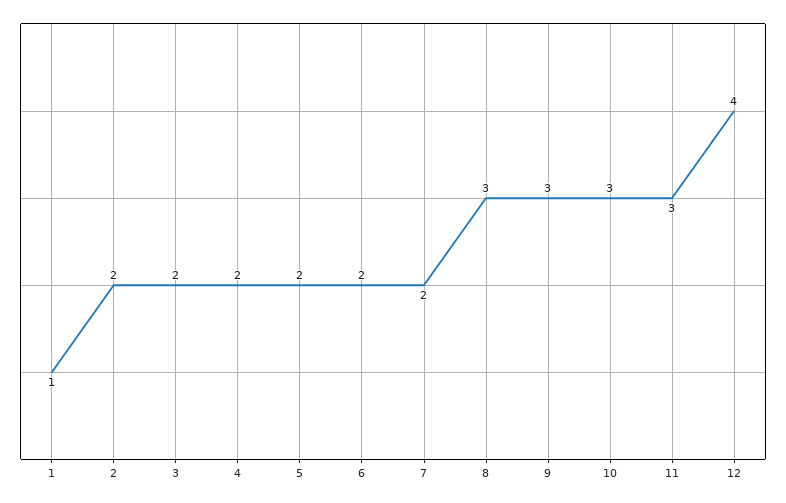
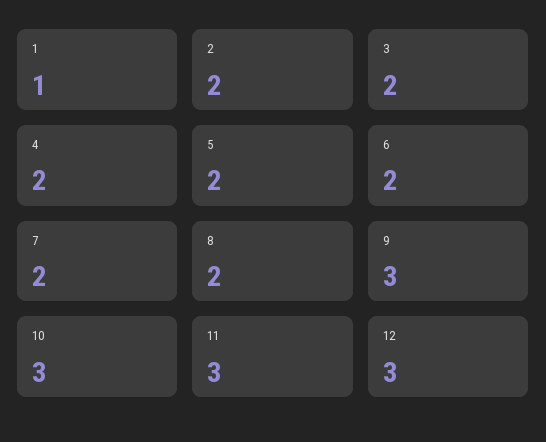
  {
    "1": 1,
    "2": 2,
    "3": 2,
    "4": 2,
    "5": 2,
    "6": 2,
    "7": 2,
-   "8": 3,
+   "8": 2,
    "9": 3,
    "10": 3,
    "11": 3,
-   "12": 4
+   "12": 3
  }

